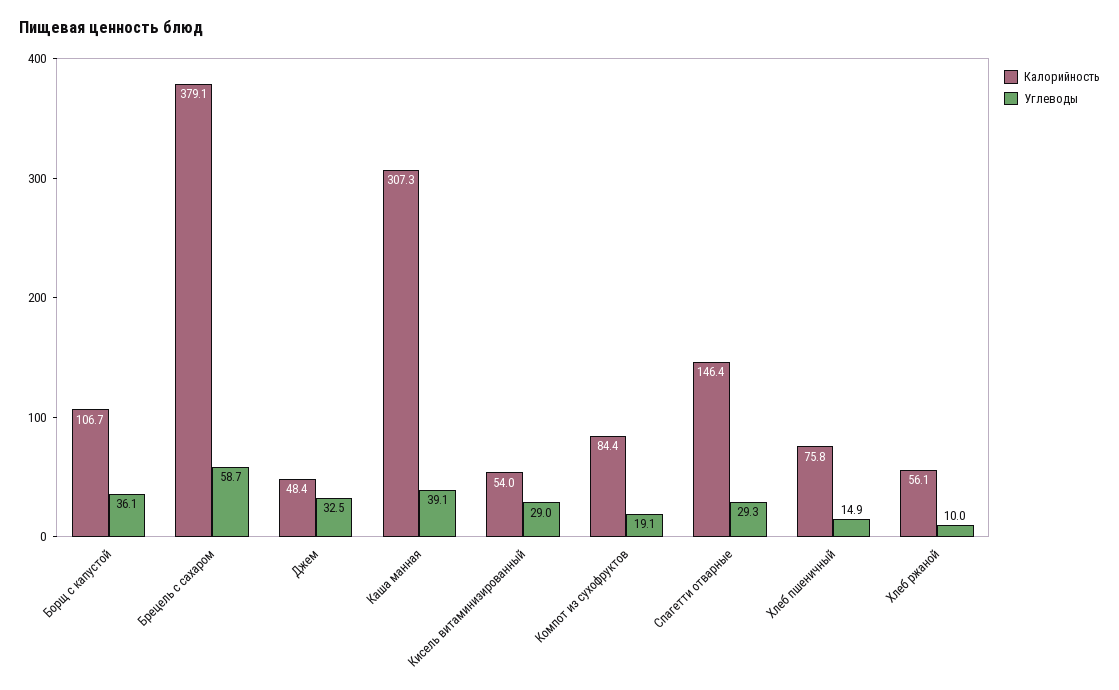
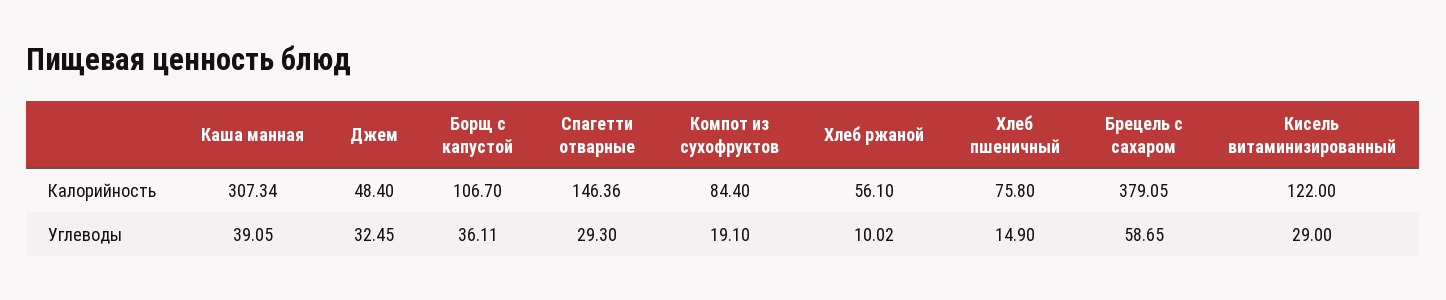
  {
    "Калорийность": {
      "Борщ с капустой": 106.7,
      "Брецель с сахаром": 379.05,
      "Джем": 48.4,
      "Каша манная": 307.34,
-     "Кисель витаминизированный": 54,
+     "Кисель витаминизированный": 122,
      "Компот из сухофруктов": 84.4,
      "Спагетти отварные": 146.36,
      "Хлеб пшеничный": 75.8,
      "Хлеб ржаной": 56.1
    },
    "Углеводы": {
      "Борщ с капустой": 36.11,
      "Брецель с сахаром": 58.65,
      "Джем": 32.45,
      "Каша манная": 39.05,
      "Кисель витаминизированный": 29,
      "Компот из сухофруктов": 19.1,
      "Спагетти отварные": 29.3,
      "Хлеб пшеничный": 14.9,
      "Хлеб ржаной": 10.02
    }
  }

